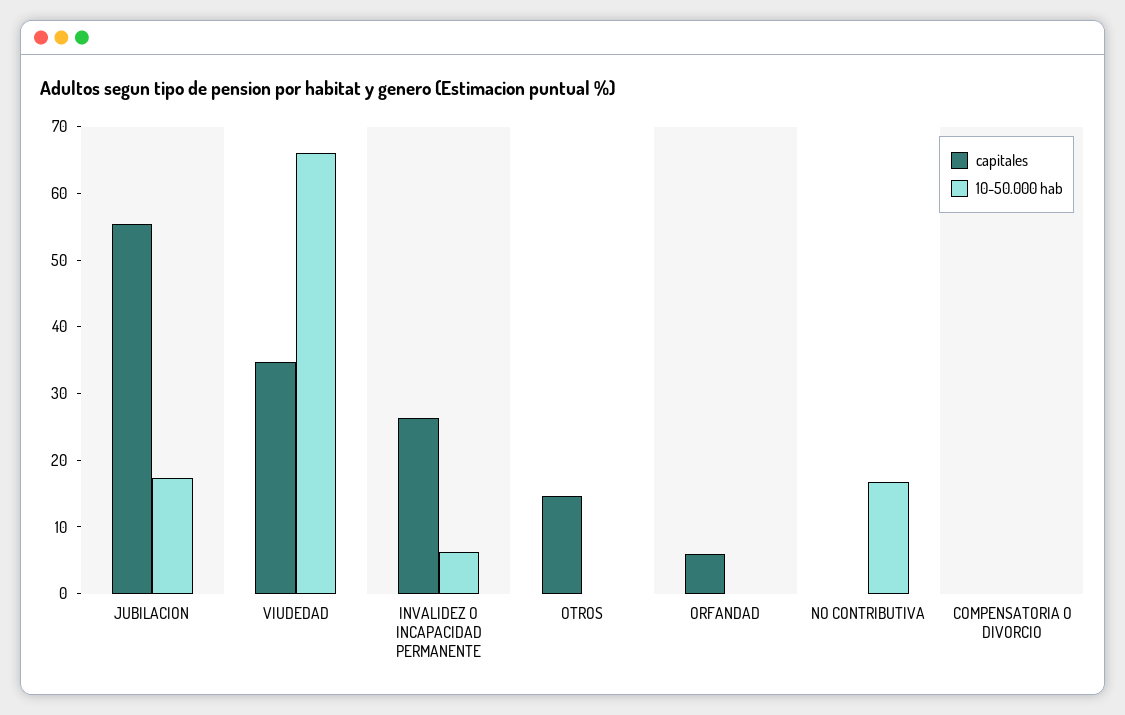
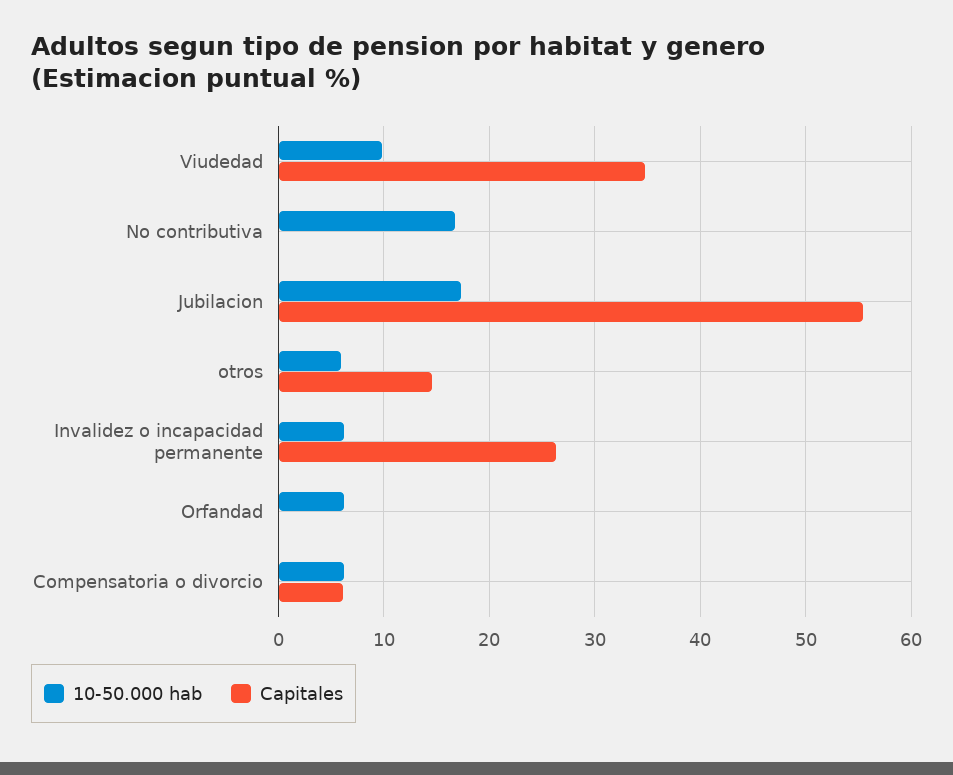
  {
    "capitales": {
      "JUBILACION": 55,
      "VIUDEDAD": 35,
      "INVALIDEZ O INCAPACIDAD PERMANENTE": 26,
      "OTROS": 15,
-     "ORFANDAD": 6,
+     "ORFANDAD": 0,
      "NO CONTRIBUTIVA": 0,
-     "COMPENSATORIA O DIVORCIO": 0
+     "COMPENSATORIA O DIVORCIO": 6
    },
    "10-50.000 hab": {
      "JUBILACION": 17,
-     "VIUDEDAD": 66,
+     "VIUDEDAD": 10,
      "INVALIDEZ O INCAPACIDAD PERMANENTE": 6,
-     "OTROS": 0,
+     "OTROS": 6,
-     "ORFANDAD": 0,
+     "ORFANDAD": 6,
      "NO CONTRIBUTIVA": 17,
-     "COMPENSATORIA O DIVORCIO": 0
+     "COMPENSATORIA O DIVORCIO": 6
    }
  }

